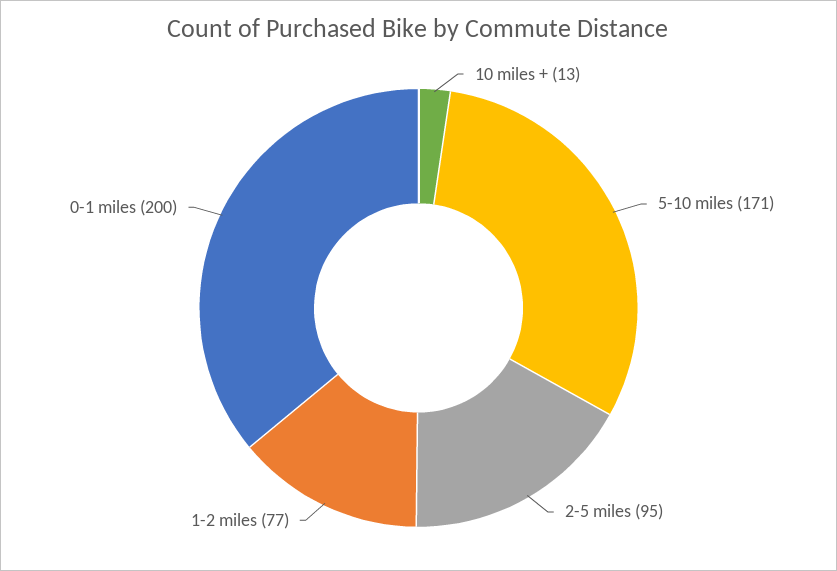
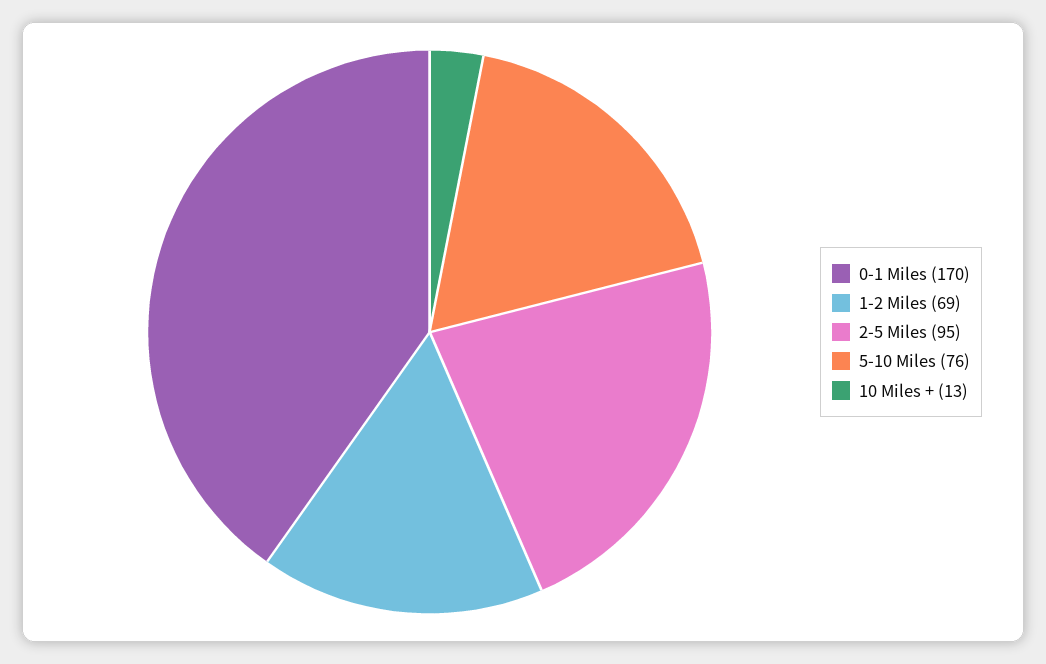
  {
    "10 miles +": 13,
-   "5-10 miles": 171,
+   "5-10 miles": 76,
    "2-5 miles": 95,
-   "1-2 miles": 77,
+   "1-2 miles": 69,
-   "0-1 miles": 200
+   "0-1 miles": 170
  }

